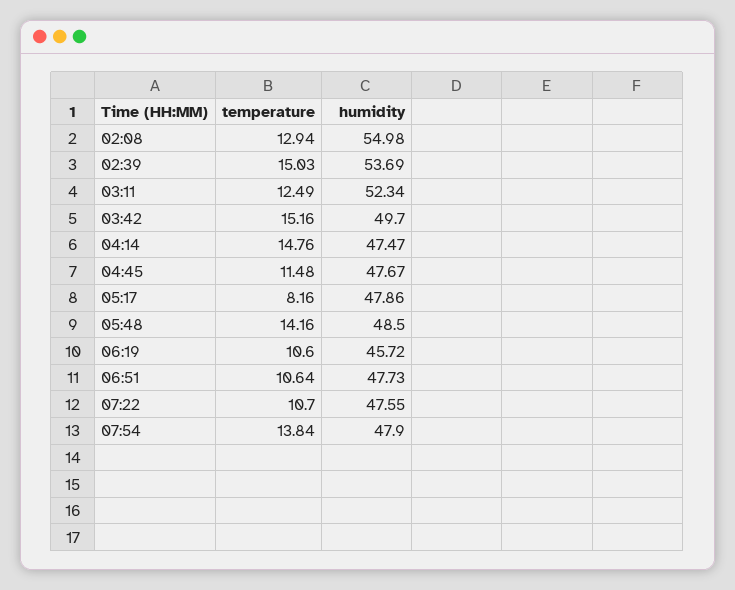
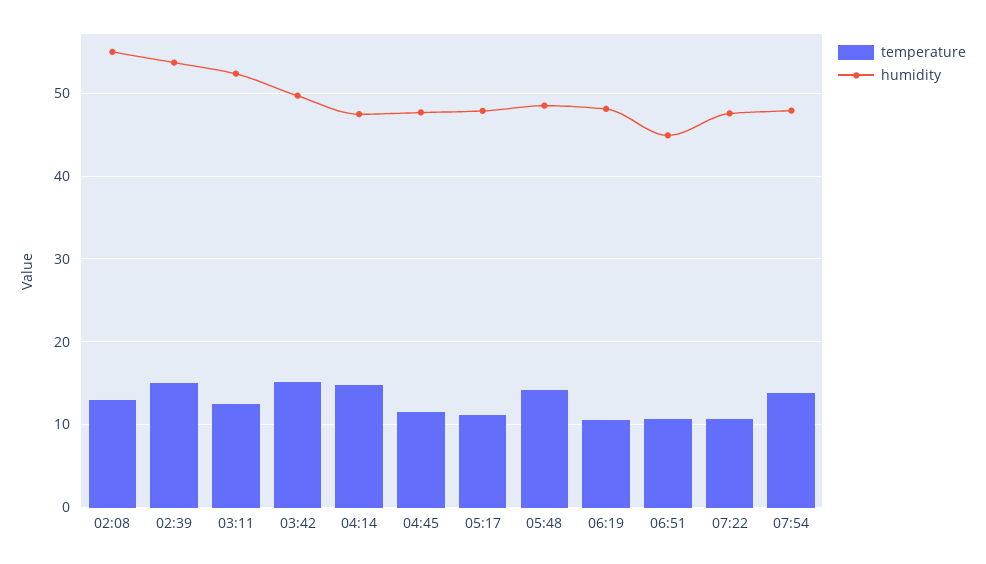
  {
    "temperature": {
      "02:08": 12.94,
      "02:39": 15.03,
      "03:11": 12.49,
      "03:42": 15.16,
      "04:14": 14.76,
      "04:45": 11.48,
-     "05:17": 8.16,
+     "05:17": 11,
      "05:48": 14.16,
      "06:19": 10.6,
      "06:51": 10.64,
      "07:22": 10.7,
      "07:54": 13.84
    },
    "humidity": {
      "02:08": 54.98,
      "02:39": 53.69,
      "03:11": 52.34,
      "03:42": 49.7,
      "04:14": 47.47,
      "04:45": 47.67,
      "05:17": 47.86,
      "05:48": 48.5,
-     "06:19": 45.72,
+     "06:19": 48,
-     "06:51": 47.73,
+     "06:51": 45,
      "07:22": 47.55,
      "07:54": 47.9
    }
  }

